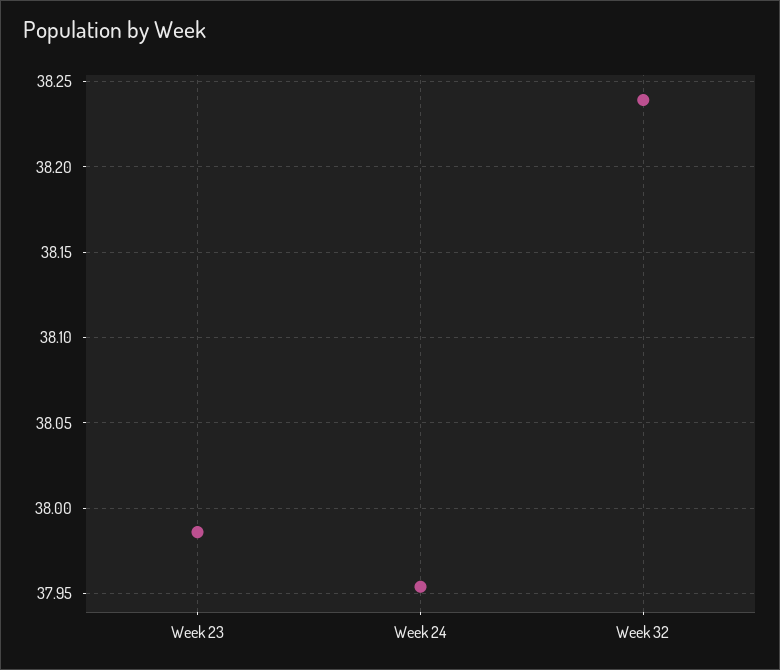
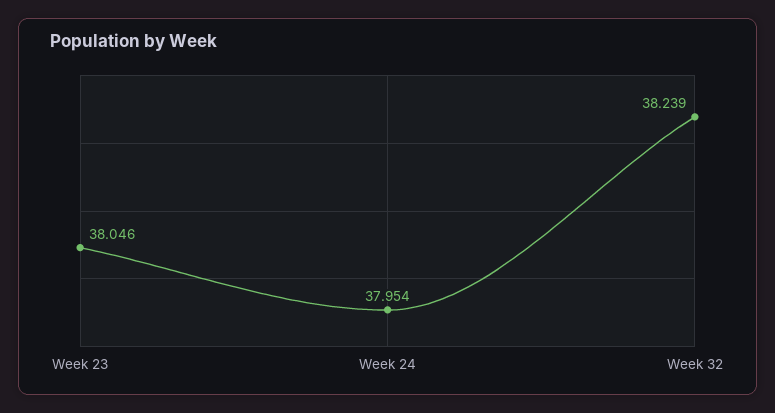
  {
-   "Week 23": 37.985,
+   "Week 23": 38.046,
    "Week 24": 37.954,
    "Week 32": 38.239
  }

